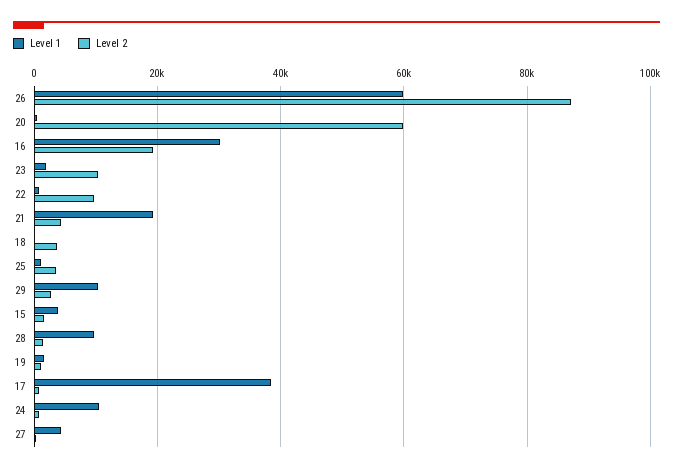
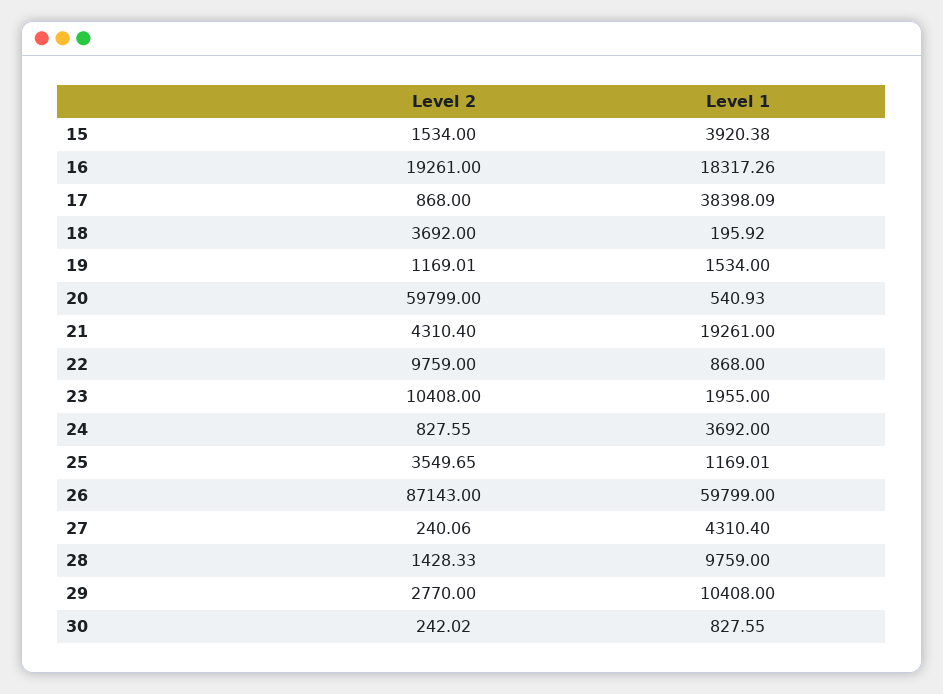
  {
    "Level 1": {
      "26": 59799,
      "20": 540.93,
-     "16": 30000,
+     "16": 18317.26,
      "23": 1955,
      "22": 868,
      "21": 19261,
      "18": 195.92,
      "25": 1169.01,
      "29": 10408,
      "15": 3920.38,
      "28": 9759,
      "19": 1534,
      "17": 38398.09,
-     "24": 10000,
+     "24": 3692,
-     "27": 4310.4
+     "27": 4310.4,
+     "30": 827.55
    },
    "Level 2": {
      "26": 87143,
      "20": 59799,
      "16": 19261,
      "23": 10408,
      "22": 9759,
      "21": 4310.4,
      "18": 3692,
      "25": 3549.65,
      "29": 2770,
      "15": 1534,
      "28": 1428.33,
      "19": 1169.01,
      "17": 868,
      "24": 827.55,
-     "27": 240.06
+     "27": 240.06,
+     "30": 242.02
    }
  }

